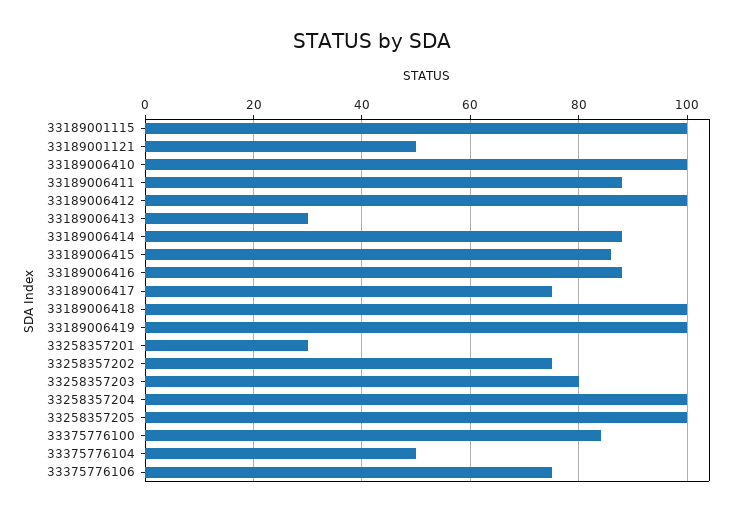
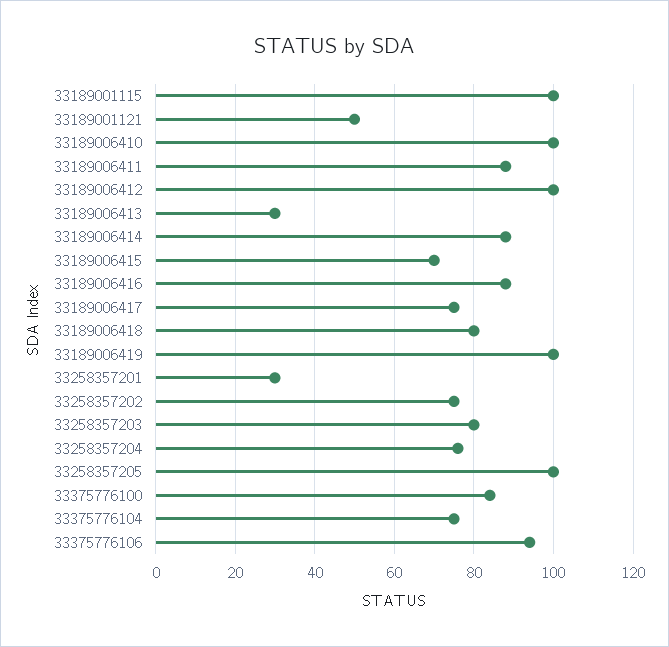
  {
    "33189001115": 100,
    "33189001121": 50,
    "33189006410": 100,
    "33189006411": 90,
    "33189006412": 100,
    "33189006413": 30,
    "33189006414": 90,
-   "33189006415": 85,
+   "33189006415": 70,
    "33189006416": 90,
    "33189006417": 75,
-   "33189006418": 100,
+   "33189006418": 80,
    "33189006419": 100,
    "33258357201": 30,
    "33258357202": 75,
    "33258357203": 80,
-   "33258357204": 100,
+   "33258357204": 75,
    "33258357205": 100,
    "33375776100": 85,
-   "33375776104": 50,
+   "33375776104": 75,
-   "33375776106": 75
+   "33375776106": 95
  }

